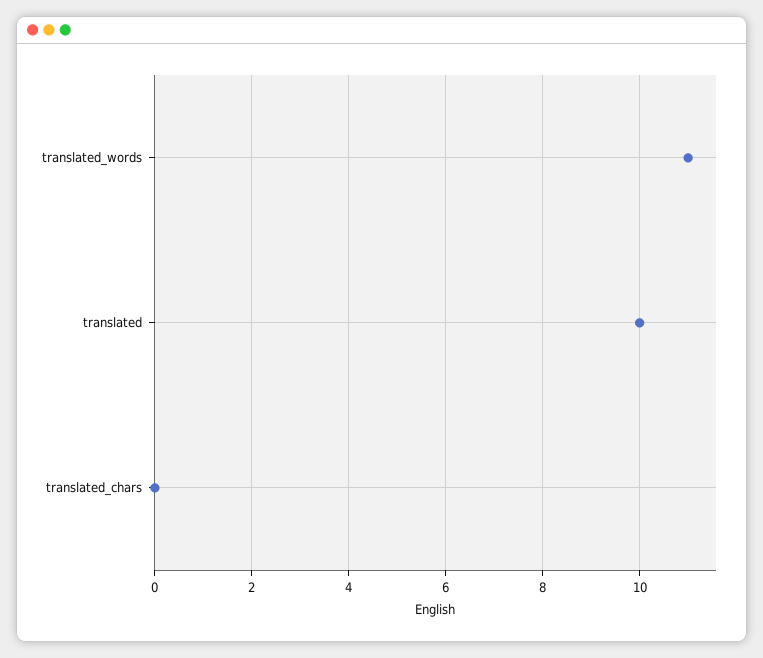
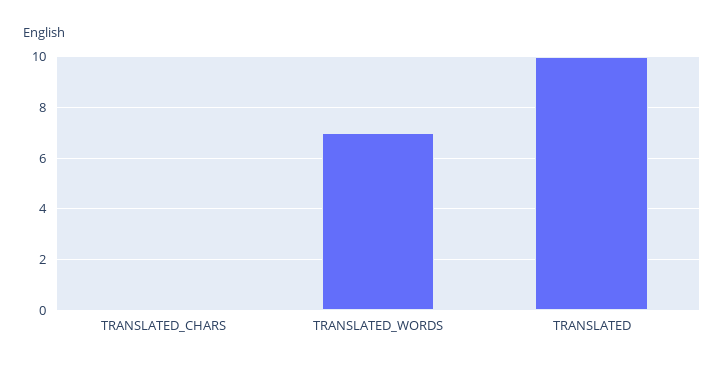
  {
-   "translated_words": 11,
+   "translated_words": 7,
    "translated": 10,
    "translated_chars": 0
  }

